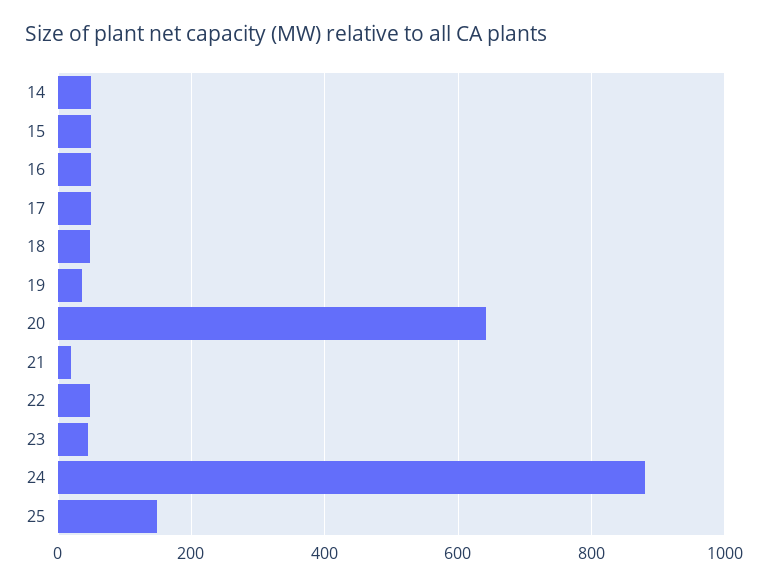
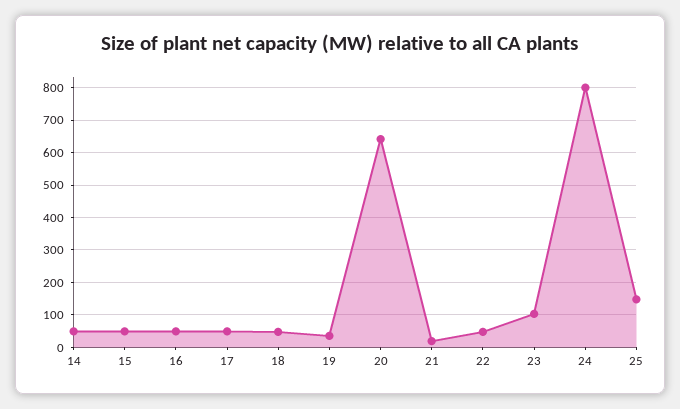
  {
    "14": 40,
    "15": 40,
    "16": 40,
    "17": 40,
    "18": 40,
    "19": 40,
    "20": 640,
    "21": 20,
    "22": 40,
-   "23": 40,
+   "23": 100,
-   "24": 880,
+   "24": 800,
    "25": 140
  }

